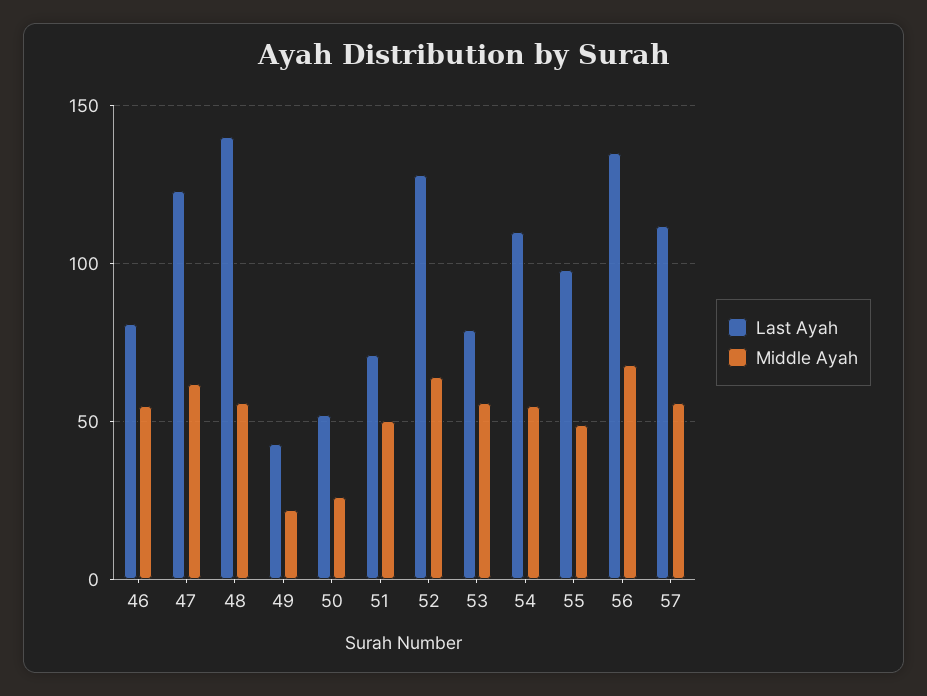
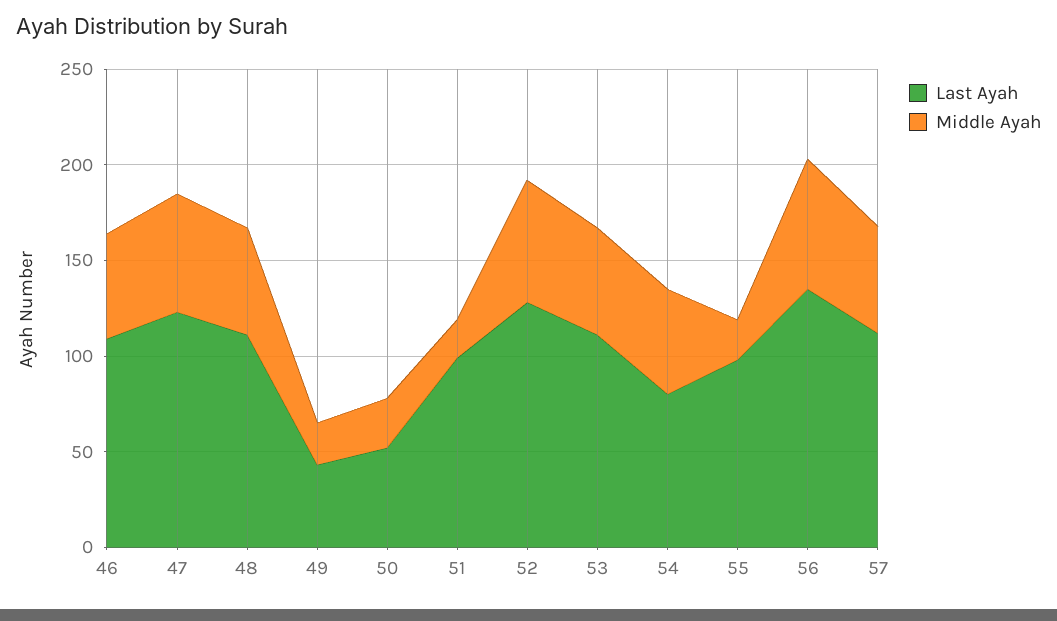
  {
    "Last Ayah": {
-     "46": 80,
+     "46": 110,
      "47": 125,
-     "48": 140,
+     "48": 110,
      "49": 45,
      "50": 50,
-     "51": 70,
+     "51": 100,
      "52": 130,
-     "53": 80,
+     "53": 110,
-     "54": 110,
+     "54": 80,
      "55": 100,
      "56": 135,
      "57": 110
    },
    "Middle Ayah": {
      "46": 55,
      "47": 60,
      "48": 55,
      "49": 20,
      "50": 25,
-     "51": 50,
+     "51": 20,
      "52": 65,
      "53": 55,
      "54": 55,
-     "55": 50,
+     "55": 20,
      "56": 70,
      "57": 55
    }
  }

